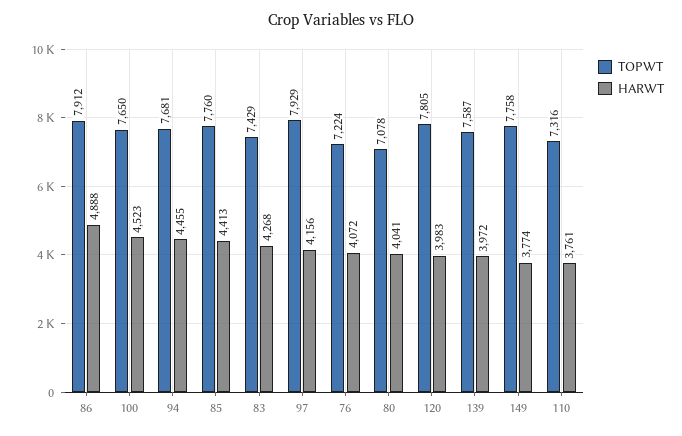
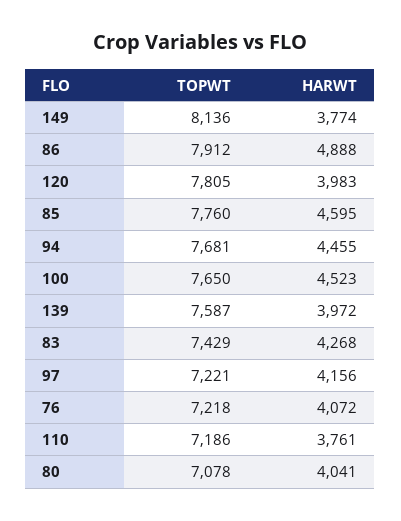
  {
    "TOPWT": {
      "86": 7912,
      "100": 7650,
      "94": 7681,
      "85": 7760,
      "83": 7429,
-     "97": 7929,
+     "97": 7221,
-     "76": 7224,
+     "76": 7218,
      "80": 7078,
      "120": 7805,
      "139": 7587,
-     "149": 7758,
+     "149": 8136,
-     "110": 7316
+     "110": 7186
    },
    "HARWT": {
      "86": 4888,
      "100": 4523,
      "94": 4455,
-     "85": 4413,
+     "85": 4595,
      "83": 4268,
      "97": 4156,
      "76": 4072,
      "80": 4041,
      "120": 3983,
      "139": 3972,
      "149": 3774,
      "110": 3761
    }
  }

